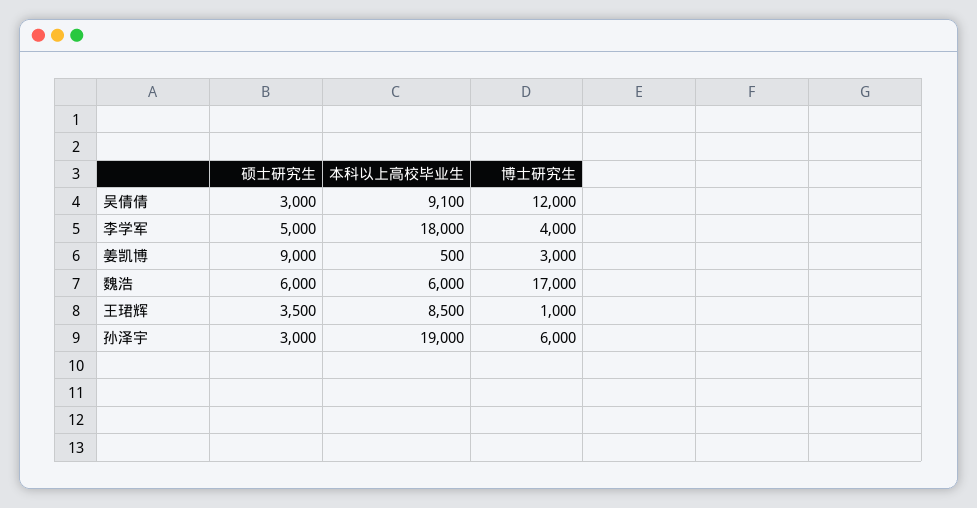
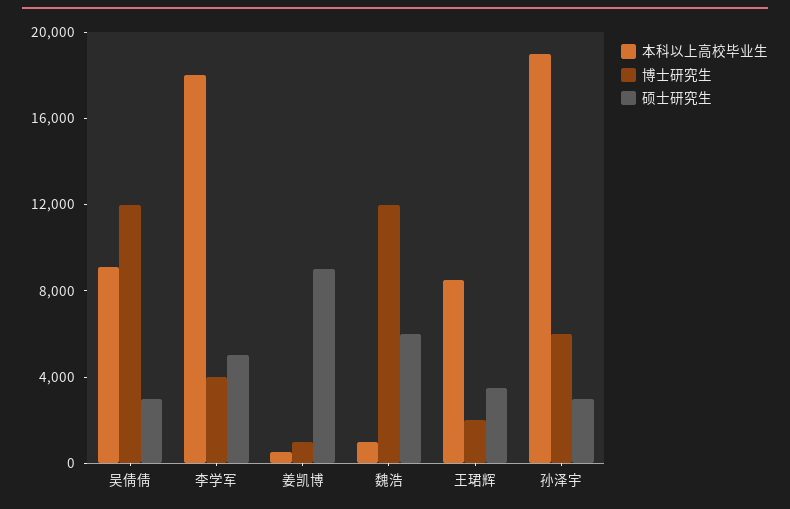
  {
    "硕士研究生": {
      "吴倩倩": 3000,
      "李学军": 5000,
      "姜凯博": 9000,
      "魏浩": 6000,
      "王珺辉": 3500,
      "孙泽宇": 3000
    },
    "本科以上高校毕业生": {
      "吴倩倩": 9100,
      "李学军": 18000,
      "姜凯博": 500,
-     "魏浩": 6000,
+     "魏浩": 1000,
      "王珺辉": 8500,
      "孙泽宇": 19000
    },
    "博士研究生": {
      "吴倩倩": 12000,
      "李学军": 4000,
-     "姜凯博": 3000,
+     "姜凯博": 1000,
-     "魏浩": 17000,
+     "魏浩": 12000,
-     "王珺辉": 1000,
+     "王珺辉": 2000,
      "孙泽宇": 6000
    }
  }

